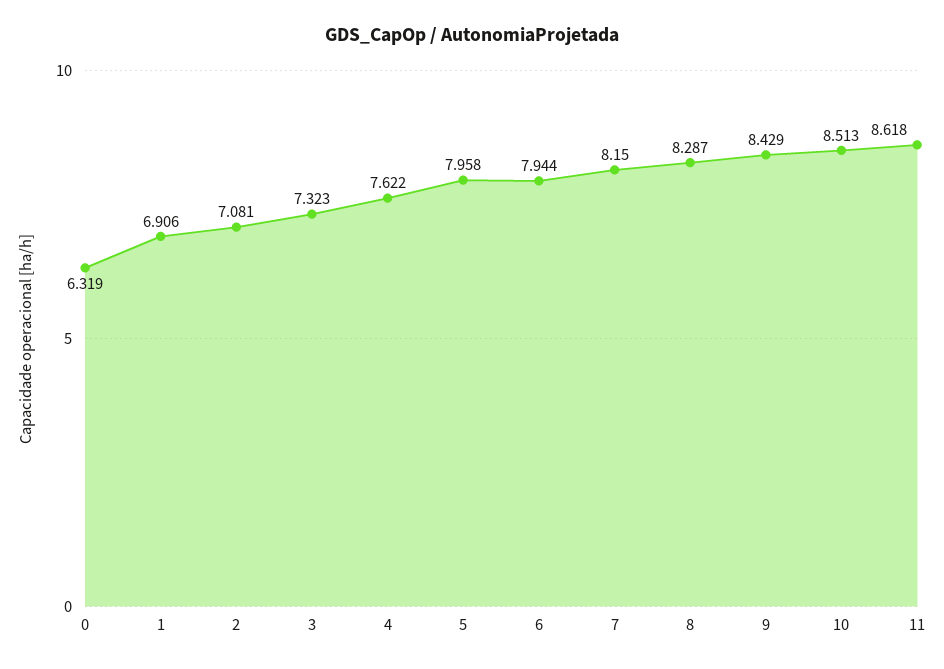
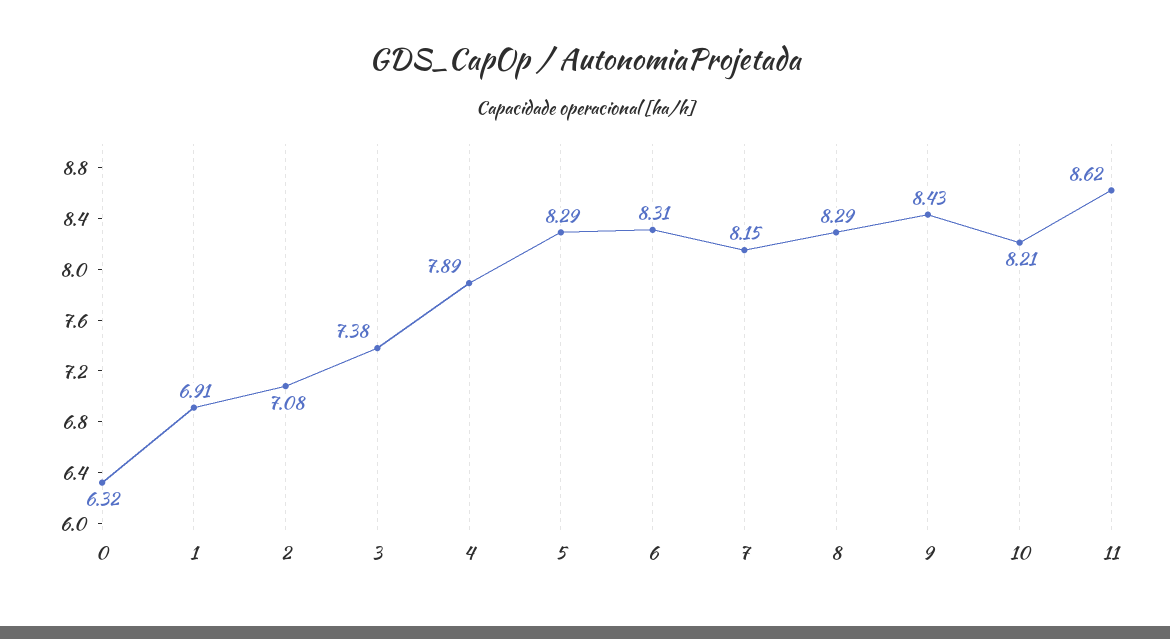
  {
    "0": 6.319,
    "1": 6.906,
    "2": 7.081,
-   "3": 7.323,
+   "3": 7.38,
-   "4": 7.622,
+   "4": 7.89,
-   "5": 7.958,
+   "5": 8.29,
-   "6": 7.944,
+   "6": 8.31,
    "7": 8.15,
    "8": 8.287,
    "9": 8.429,
-   "10": 8.513,
+   "10": 8.21,
    "11": 8.618
  }

